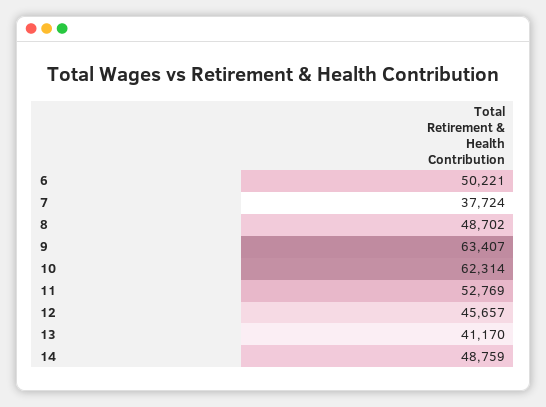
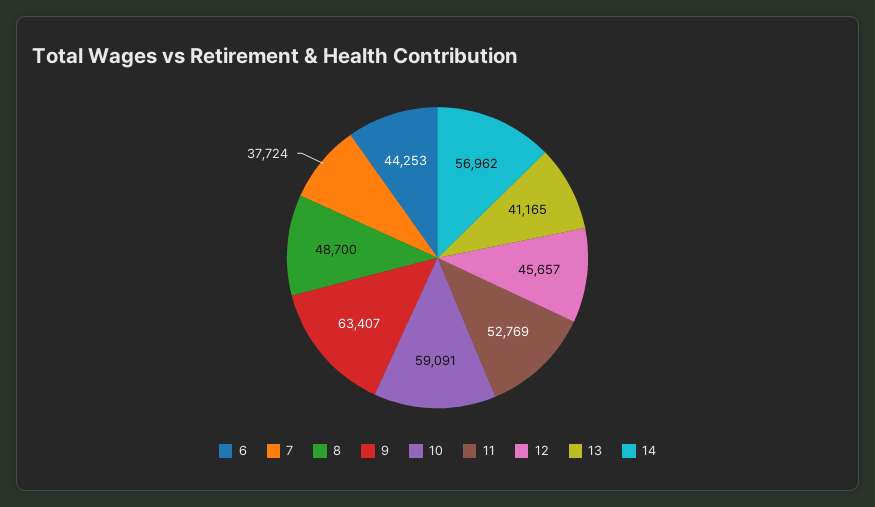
  {
-   "6": 50221,
+   "6": 44253,
    "7": 37724,
-   "8": 48702,
+   "8": 48700,
    "9": 63407,
-   "10": 62314,
+   "10": 59091,
    "11": 52769,
    "12": 45657,
-   "13": 41170,
+   "13": 41165,
-   "14": 48759
+   "14": 56962
  }

